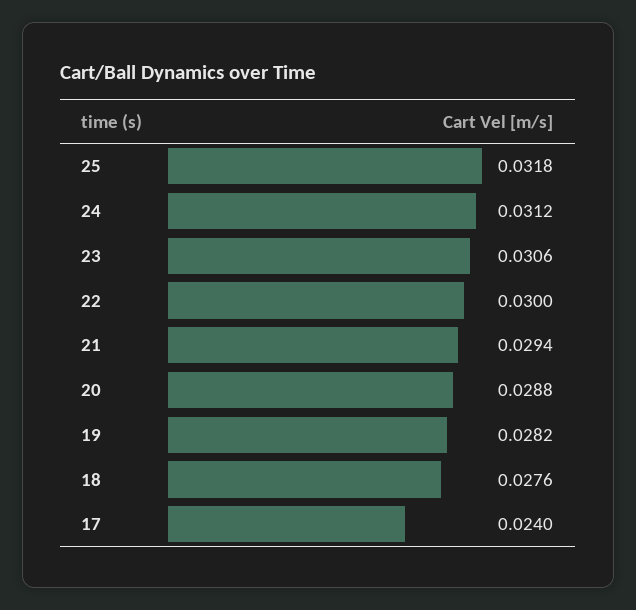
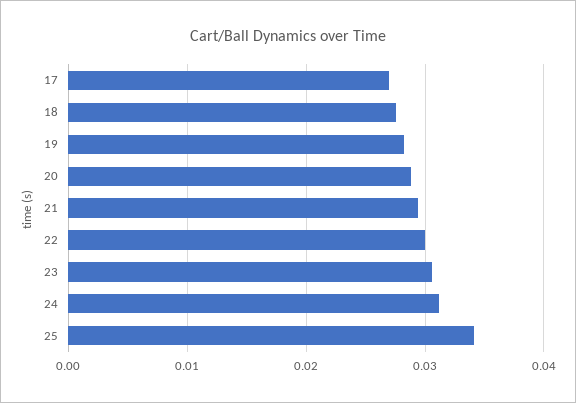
  {
-   "25": 0.0318,
+   "25": 0.034,
    "24": 0.0312,
    "23": 0.0306,
    "22": 0.03,
    "21": 0.0294,
    "20": 0.0288,
    "19": 0.0282,
    "18": 0.0276,
-   "17": 0.024
+   "17": 0.027
  }

